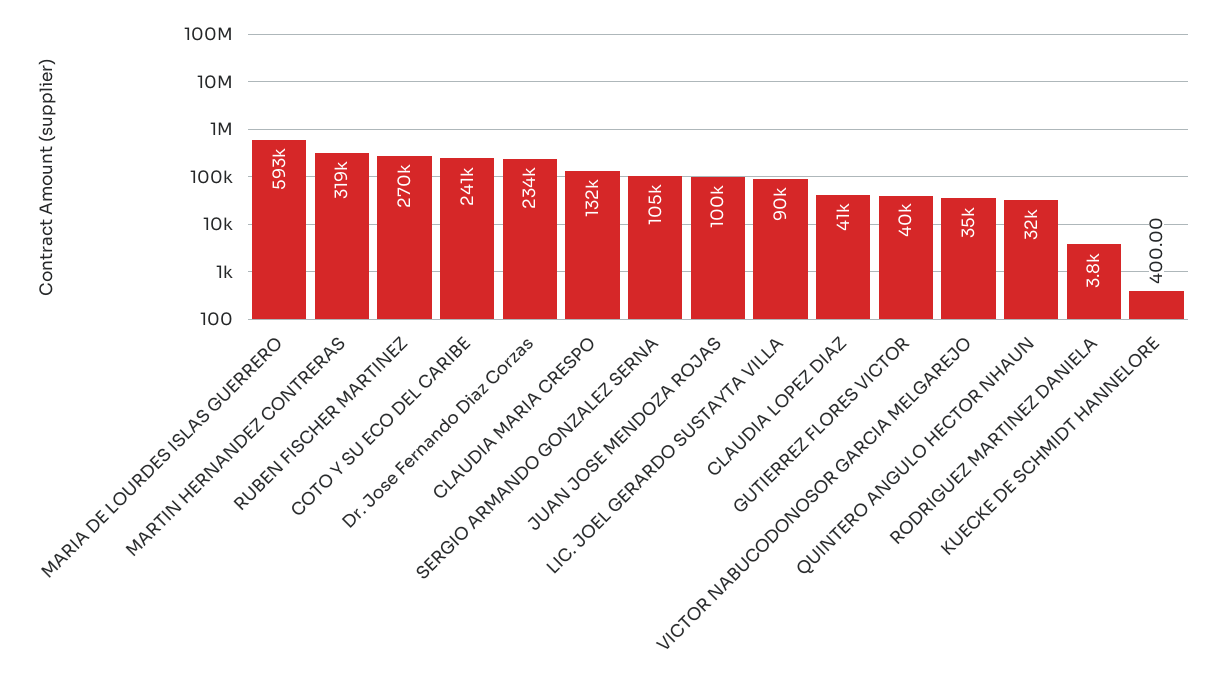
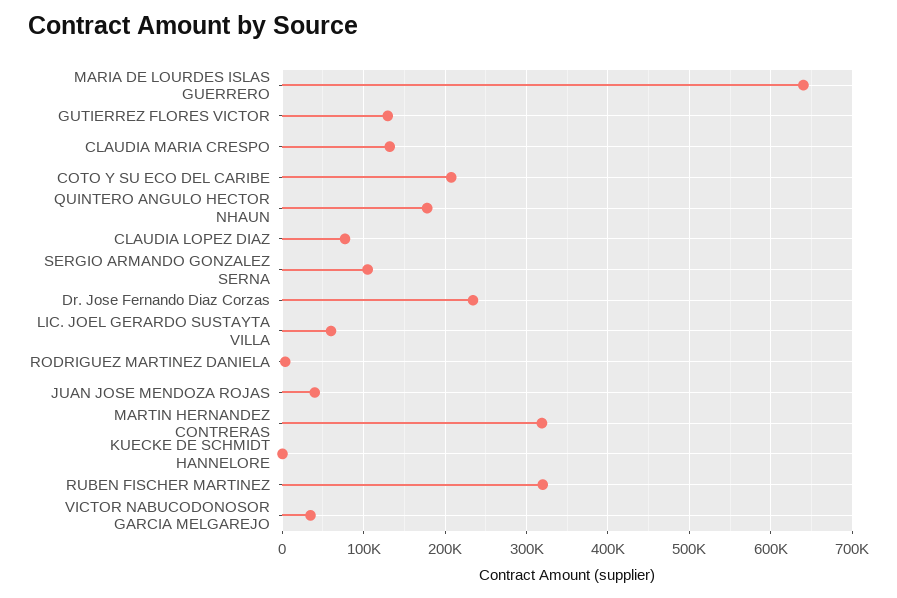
  {
-   "MARIA DE LOURDES ISLAS GUERRERO": 593000,
+   "MARIA DE LOURDES ISLAS GUERRERO": 640000,
    "MARTIN HERNANDEZ CONTRERAS": 319000,
-   "RUBEN FISCHER MARTINEZ": 270000,
+   "RUBEN FISCHER MARTINEZ": 320000,
-   "COTO Y SU ECO DEL CARIBE": 241000,
+   "COTO Y SU ECO DEL CARIBE": 210000,
    "Dr. Jose Fernando Diaz Corzas": 234000,
    "CLAUDIA MARIA CRESPO": 132000,
    "SERGIO ARMANDO GONZALEZ SERNA": 105000,
-   "JUAN JOSE MENDOZA ROJAS": 100000,
+   "JUAN JOSE MENDOZA ROJAS": 40000,
-   "LIC. JOEL GERARDO SUSTAYTA VILLA": 90000,
+   "LIC. JOEL GERARDO SUSTAYTA VILLA": 60000,
-   "CLAUDIA LOPEZ DIAZ": 41000,
+   "CLAUDIA LOPEZ DIAZ": 80000,
-   "GUTIERREZ FLORES VICTOR": 40000,
+   "GUTIERREZ FLORES VICTOR": 130000,
    "VICTOR NABUCODONOSOR GARCIA MELGAREJO": 35000,
-   "QUINTERO ANGULO HECTOR NHAUN": 32000,
+   "QUINTERO ANGULO HECTOR NHAUN": 180000,
    "RODRIGUEZ MARTINEZ DANIELA": 3800,
    "KUECKE DE SCHMIDT HANNELORE": 400
  }

